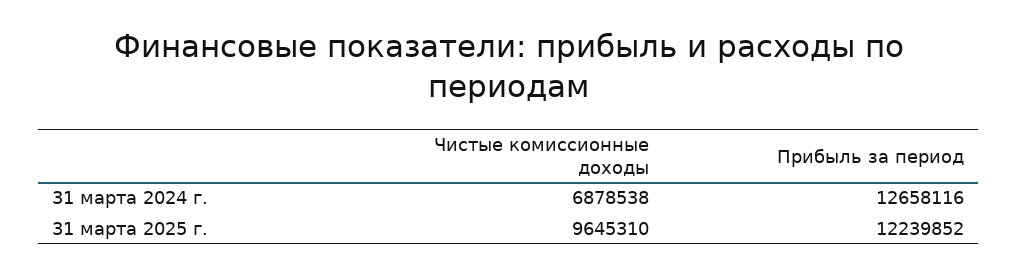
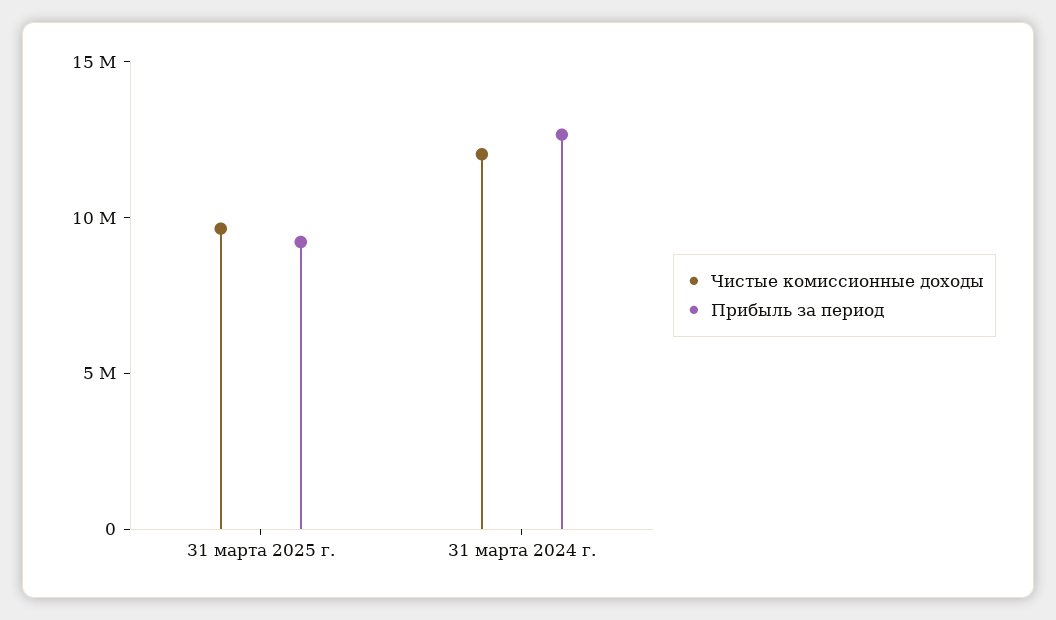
  {
    "Чистые комиссионные доходы": {
-     "31 марта 2024 г.": 6878538,
+     "31 марта 2024 г.": 12000000,
      "31 марта 2025 г.": 9645310
    },
    "Прибыль за период": {
      "31 марта 2024 г.": 12658116,
-     "31 марта 2025 г.": 12239852
+     "31 марта 2025 г.": 9000000
    }
  }

